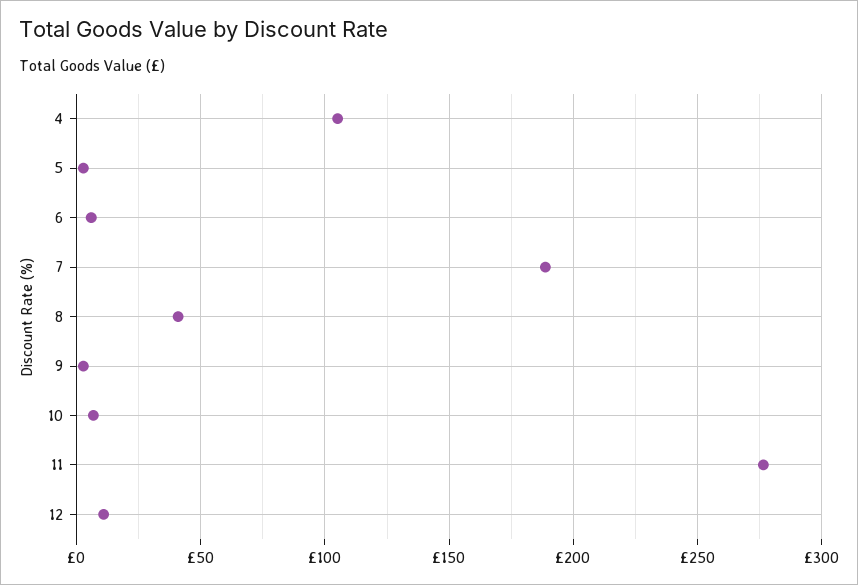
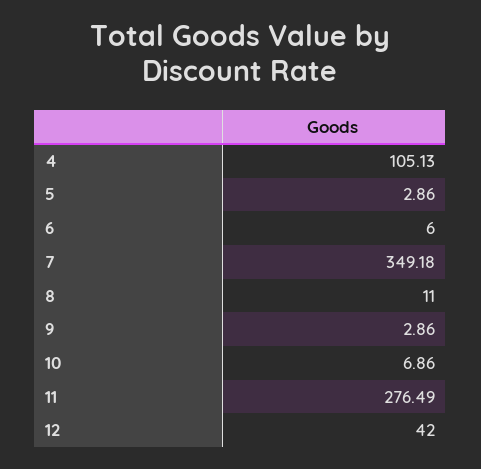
  {
    "4": 105.13,
    "5": 2.86,
    "6": 6,
-   "7": 190,
+   "7": 349.18,
-   "8": 40,
+   "8": 11,
    "9": 2.86,
    "10": 6.86,
    "11": 276.49,
-   "12": 10
+   "12": 42
  }

